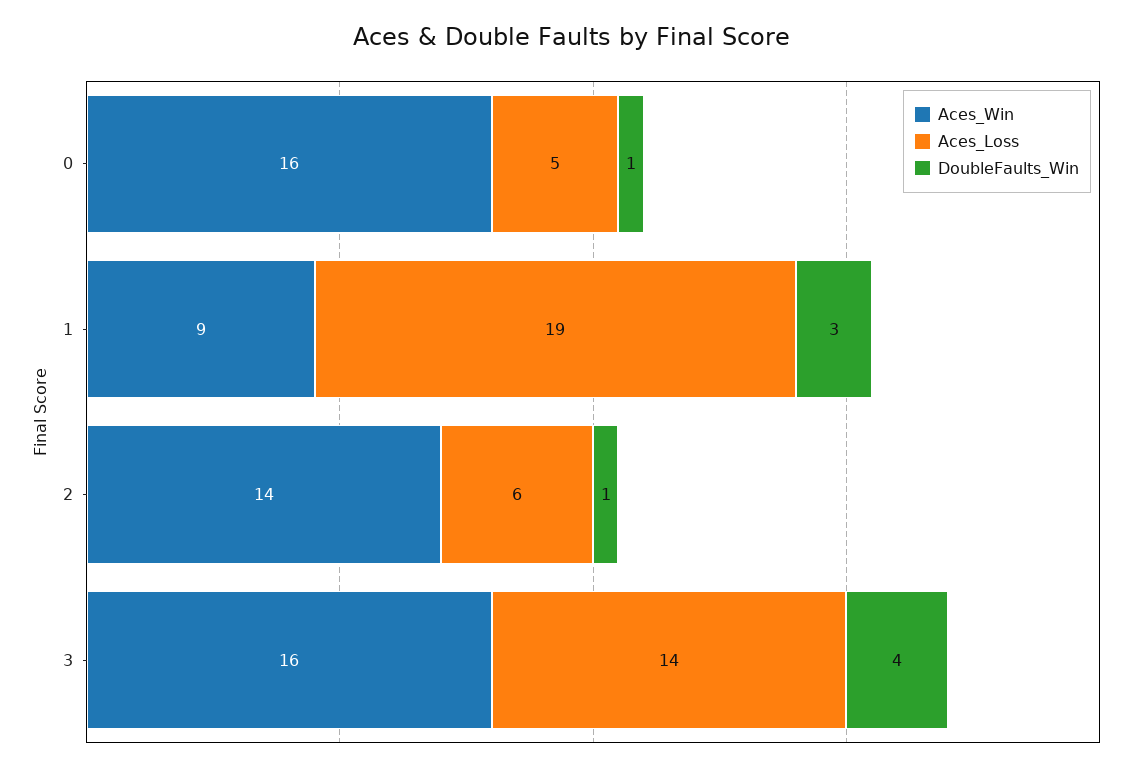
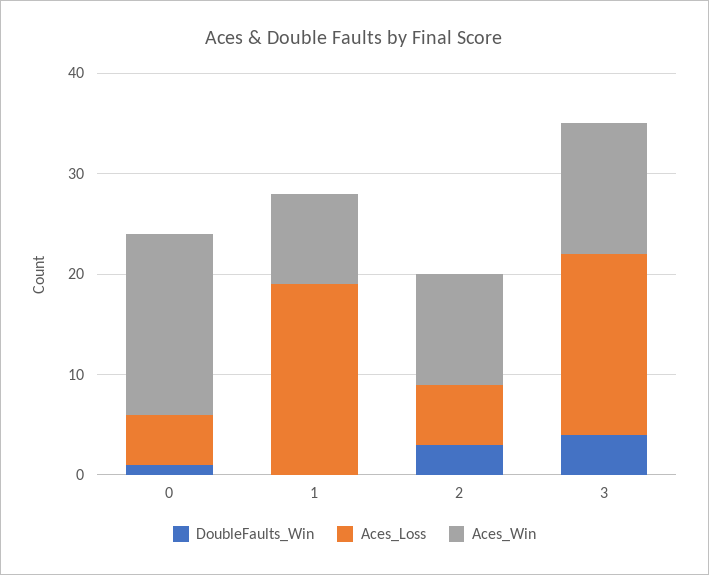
  {
    "Aces_Win": {
-     "0": 16,
+     "0": 18,
      "1": 9,
-     "2": 14,
+     "2": 11,
-     "3": 16
+     "3": 13
    },
    "Aces_Loss": {
      "0": 5,
      "1": 19,
      "2": 6,
-     "3": 14
+     "3": 18
    },
    "DoubleFaults_Win": {
      "0": 1,
-     "1": 3,
+     "1": 0,
-     "2": 1,
+     "2": 3,
      "3": 4
    }
  }

